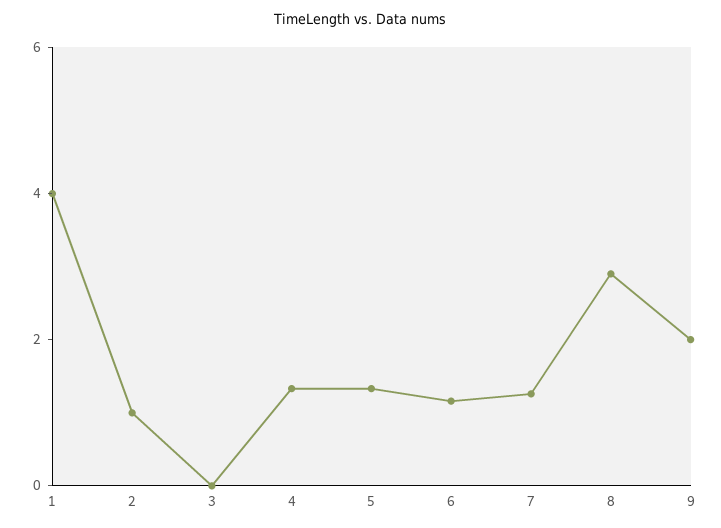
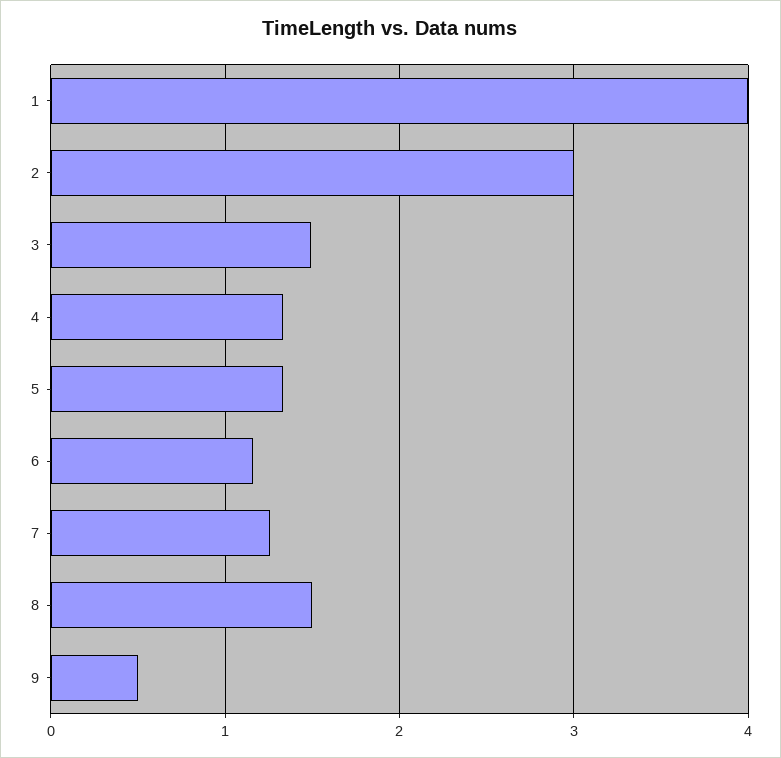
  {
    "1": 4,
-   "2": 1,
+   "2": 3,
-   "3": 0,
+   "3": 1.5,
    "4": 1.3,
    "5": 1.3,
    "6": 1.2,
    "7": 1.3,
-   "8": 3,
+   "8": 1.5,
-   "9": 2
+   "9": 0.5
  }

